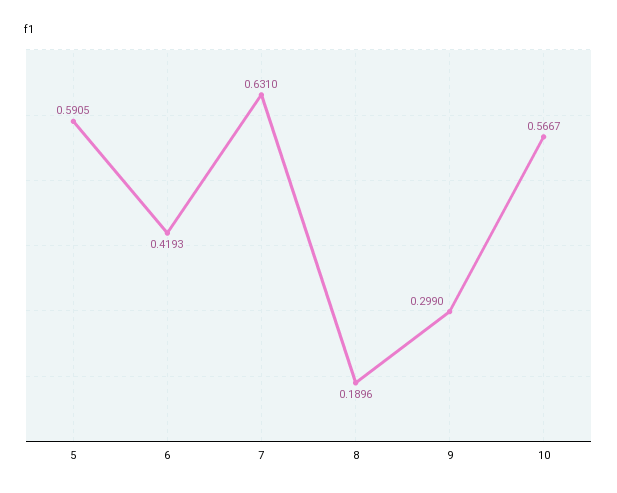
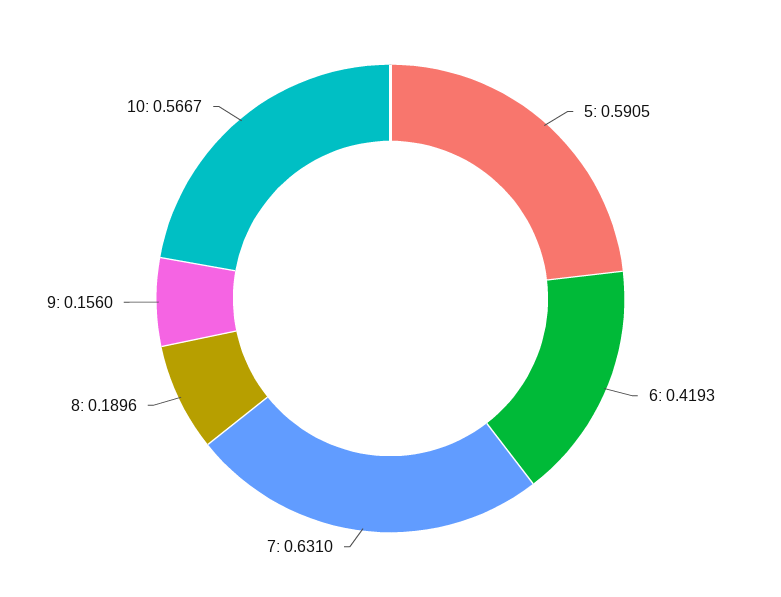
  {
    "5": 0.5905,
    "6": 0.4193,
    "7": 0.631,
    "8": 0.1896,
-   "9": 0.299,
+   "9": 0.156,
    "10": 0.5667
  }

